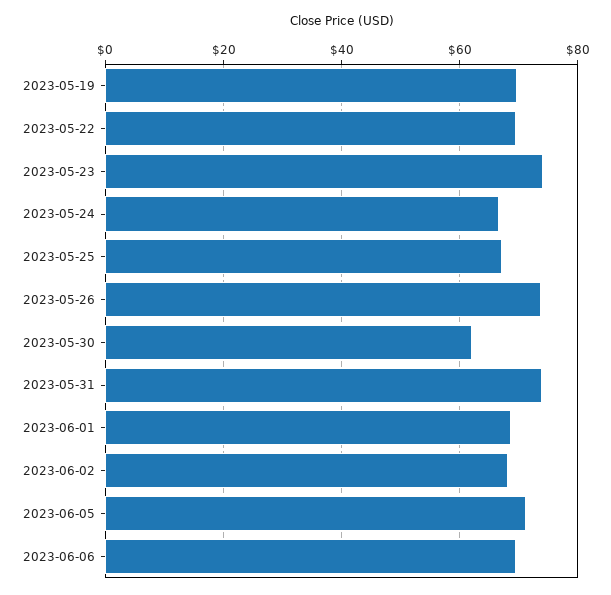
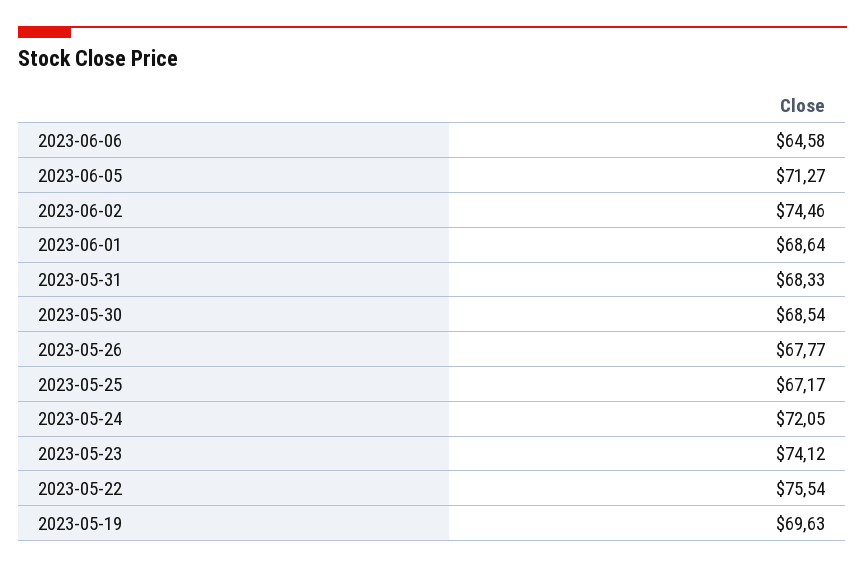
  {
    "2023-05-19": 69.63,
-   "2023-05-22": 70,
+   "2023-05-22": 75.54,
    "2023-05-23": 74.12,
-   "2023-05-24": 66,
+   "2023-05-24": 72.05,
    "2023-05-25": 67.17,
-   "2023-05-26": 74,
+   "2023-05-26": 67.77,
-   "2023-05-30": 62,
+   "2023-05-30": 68.54,
-   "2023-05-31": 74,
+   "2023-05-31": 68.33,
    "2023-06-01": 68.64,
-   "2023-06-02": 68,
+   "2023-06-02": 74.46,
    "2023-06-05": 71.27,
-   "2023-06-06": 70
+   "2023-06-06": 64.58
  }

